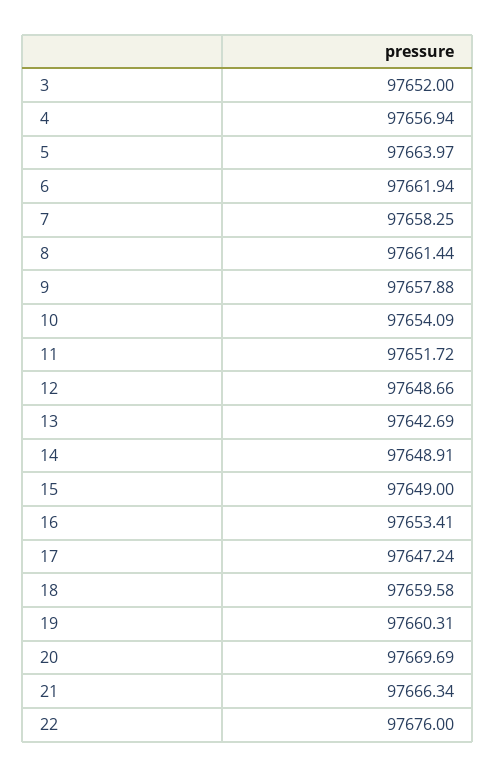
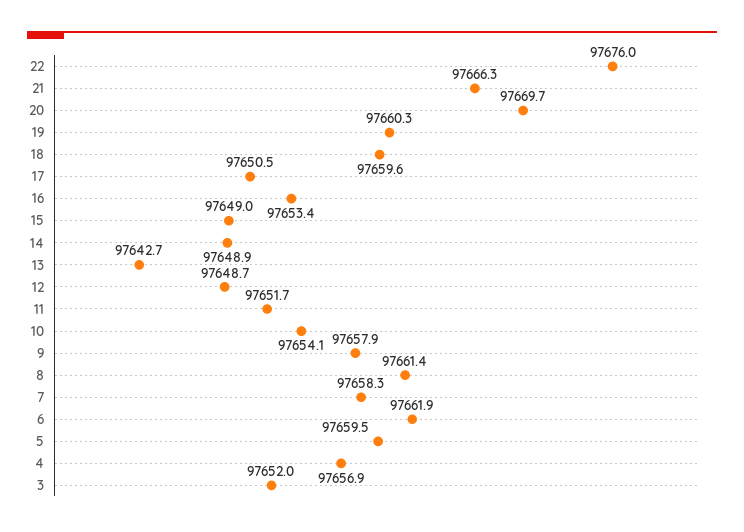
  {
    "3": 97652,
    "4": 97656.94,
-   "5": 97663.97,
+   "5": 97659.5,
    "6": 97661.94,
    "7": 97658.25,
    "8": 97661.44,
    "9": 97657.88,
    "10": 97654.09,
    "11": 97651.72,
    "12": 97648.66,
    "13": 97642.69,
    "14": 97648.91,
    "15": 97649,
    "16": 97653.41,
-   "17": 97647.24,
+   "17": 97650.5,
    "18": 97659.58,
    "19": 97660.31,
    "20": 97669.69,
    "21": 97666.34,
    "22": 97676
  }

